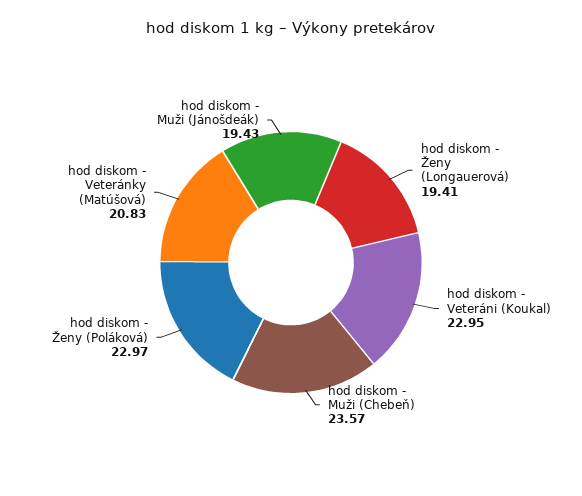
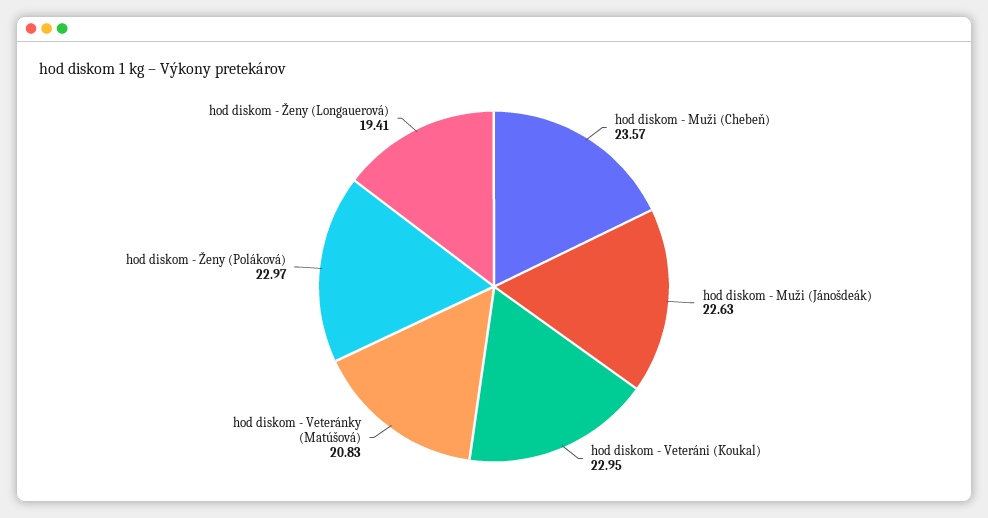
  {
    "hod diskom - Ženy (Longauerová)": 19.41,
    "hod diskom - Veteráni (Koukal)": 22.95,
    "hod diskom - Muži (Chebeň)": 23.57,
    "hod diskom - Ženy (Poláková)": 22.97,
    "hod diskom - Veteránky (Matúšová)": 20.83,
-   "hod diskom - Muži (Jánošdeák)": 19.43
+   "hod diskom - Muži (Jánošdeák)": 22.63
  }

